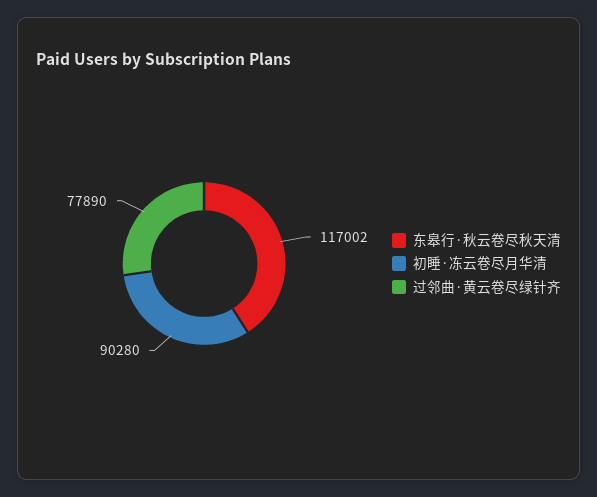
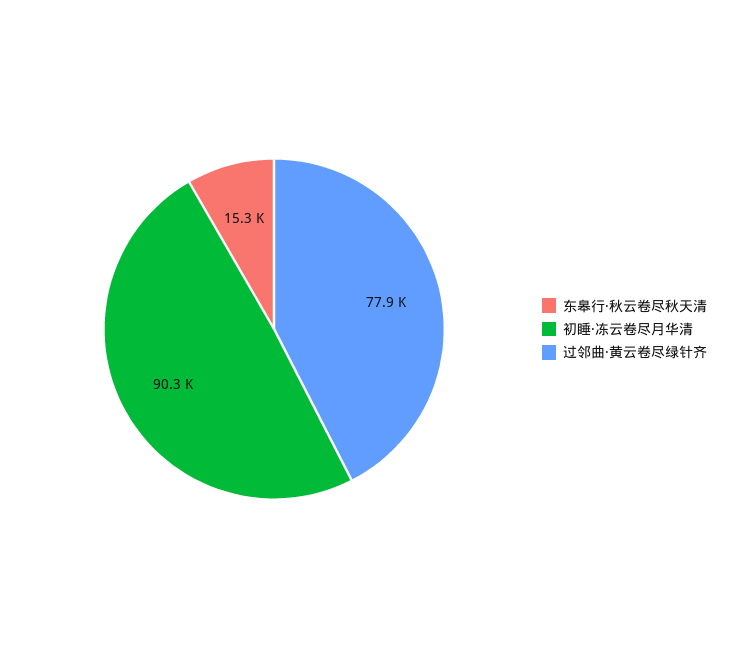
  {
-   "东皋行·秋云卷尽秋天清": 117002,
+   "东皋行·秋云卷尽秋天清": 15300,
    "初睡·冻云卷尽月华清": 90280,
    "过邻曲·黄云卷尽绿针齐": 77890
  }

